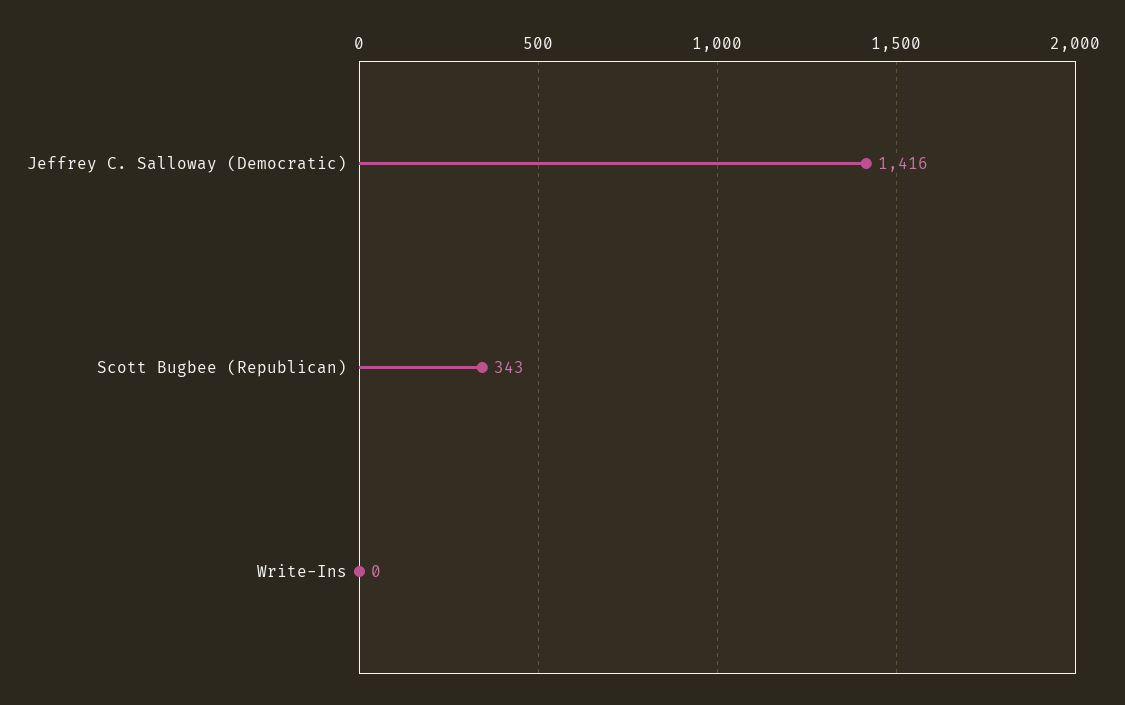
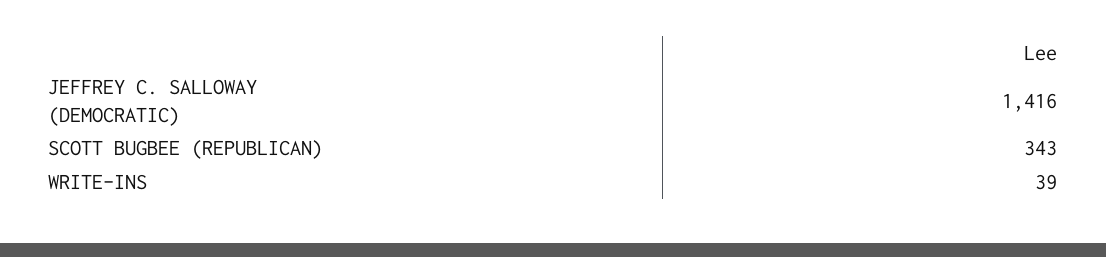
  {
    "Jeffrey C. Salloway (Democratic)": 1416,
    "Scott Bugbee (Republican)": 343,
-   "Write-Ins": 0
+   "Write-Ins": 39
  }

